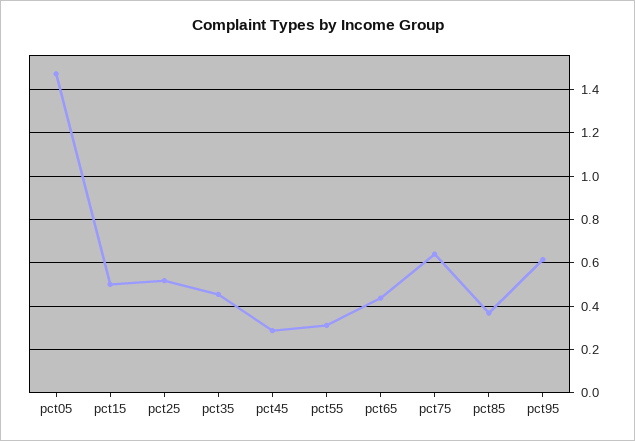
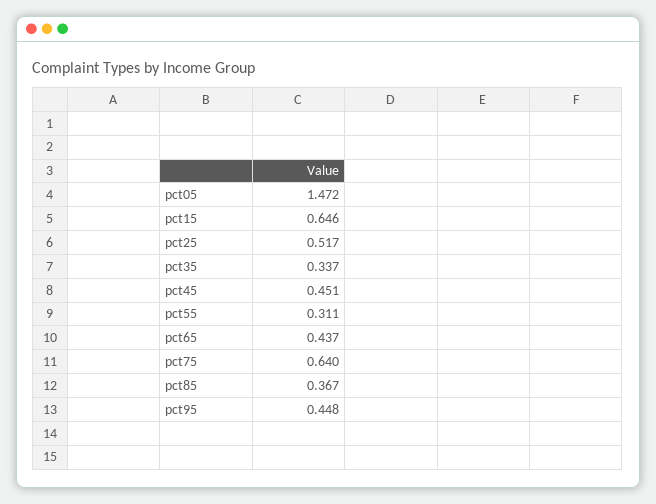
  {
    "pct05": 1.472,
-   "pct15": 0.5,
+   "pct15": 0.646,
    "pct25": 0.517,
-   "pct35": 0.45,
+   "pct35": 0.337,
-   "pct45": 0.3,
+   "pct45": 0.451,
    "pct55": 0.311,
    "pct65": 0.437,
    "pct75": 0.64,
    "pct85": 0.367,
-   "pct95": 0.6
+   "pct95": 0.448
  }

